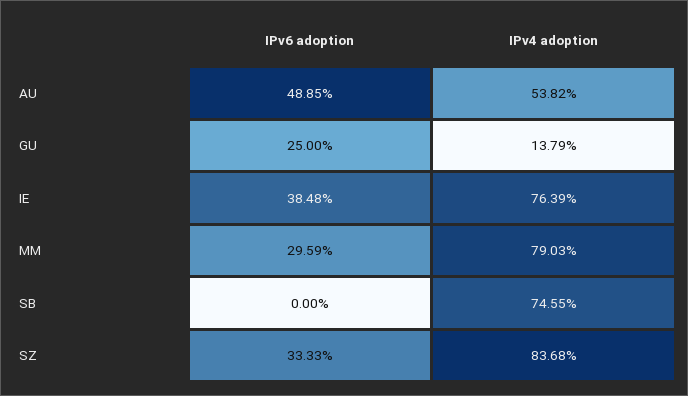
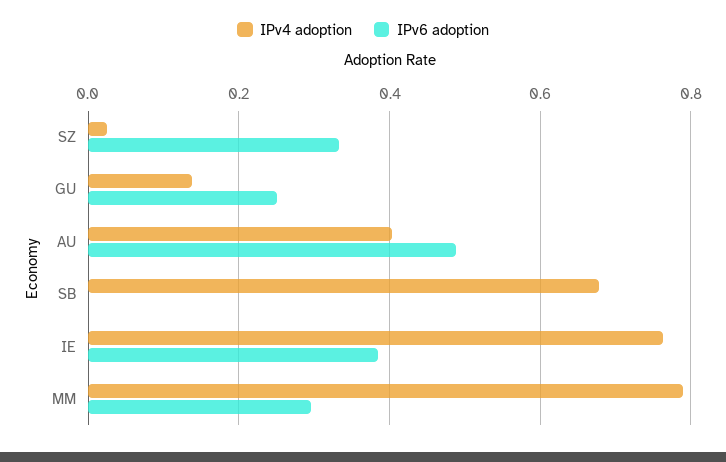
  {
    "IPv6 adoption": {
      "AU": 0.4885,
      "GU": 0.25,
      "IE": 0.3848,
      "MM": 0.2959,
      "SB": 0,
      "SZ": 0.3333
    },
    "IPv4 adoption": {
-     "AU": 0.5382,
+     "AU": 0.4,
      "GU": 0.1379,
      "IE": 0.7639,
      "MM": 0.7903,
-     "SB": 0.7455,
+     "SB": 0.68,
-     "SZ": 0.8368
+     "SZ": 0.02
    }
  }

